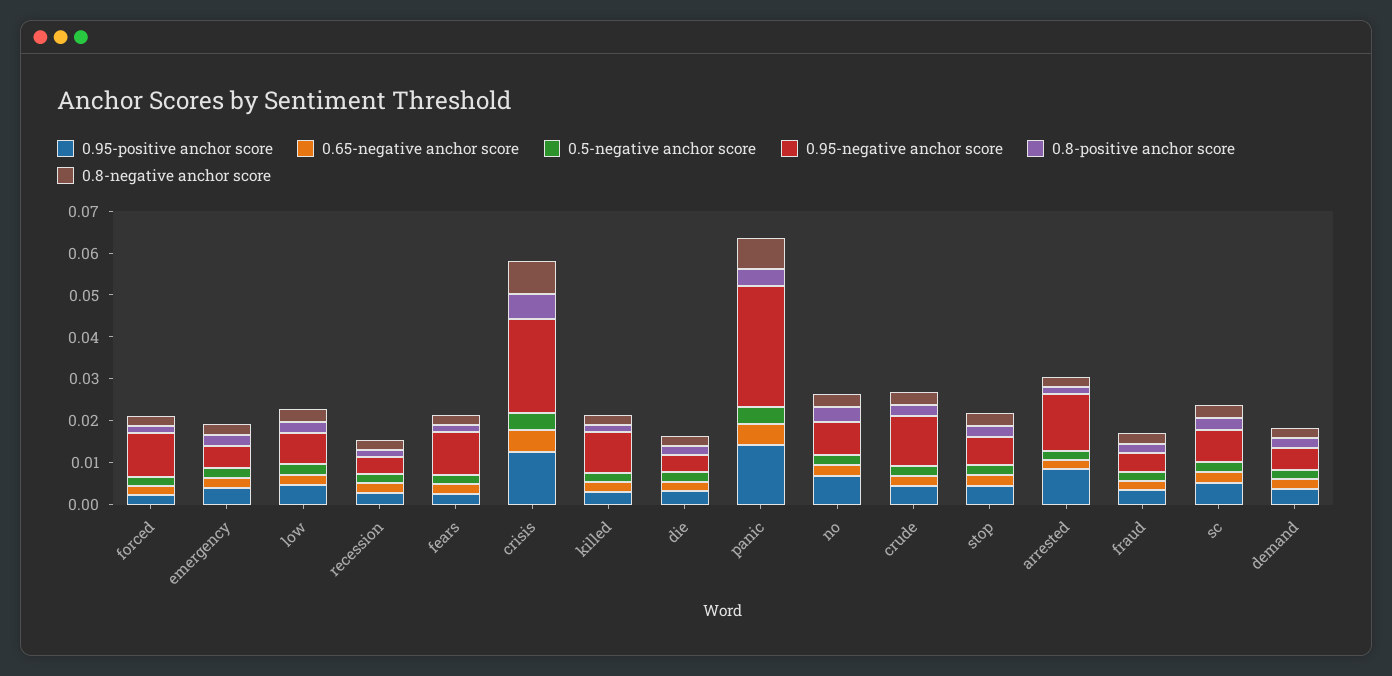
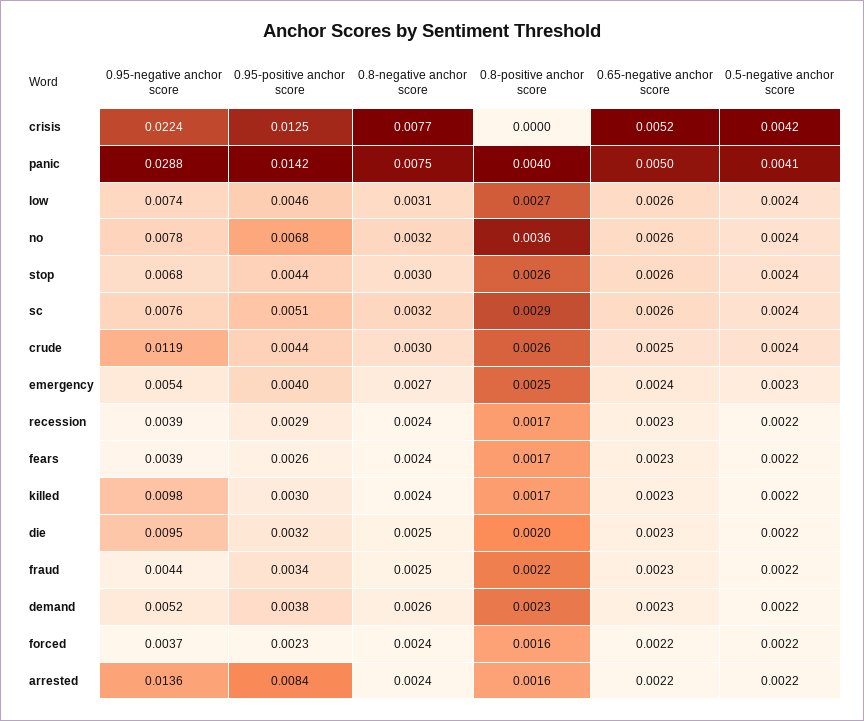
  {
    "0.95-positive anchor score": {
      "forced": 0.0023,
      "emergency": 0.004,
      "low": 0.0046,
      "recession": 0.0029,
      "fears": 0.0026,
      "crisis": 0.0125,
      "killed": 0.003,
      "die": 0.0032,
      "panic": 0.0142,
      "no": 0.0068,
      "crude": 0.0044,
      "stop": 0.0044,
      "arrested": 0.0084,
      "fraud": 0.0034,
      "sc": 0.0051,
      "demand": 0.0038
    },
    "0.65-negative anchor score": {
      "forced": 0.0022,
      "emergency": 0.0024,
      "low": 0.0026,
      "recession": 0.0023,
      "fears": 0.0023,
      "crisis": 0.0052,
      "killed": 0.0023,
      "die": 0.0023,
      "panic": 0.005,
      "no": 0.0026,
      "crude": 0.0025,
      "stop": 0.0026,
      "arrested": 0.0022,
      "fraud": 0.0023,
      "sc": 0.0026,
      "demand": 0.0023
    },
    "0.5-negative anchor score": {
      "forced": 0.0022,
      "emergency": 0.0023,
      "low": 0.0024,
      "recession": 0.0022,
      "fears": 0.0022,
      "crisis": 0.0042,
      "killed": 0.0022,
      "die": 0.0022,
      "panic": 0.0041,
      "no": 0.0024,
      "crude": 0.0024,
      "stop": 0.0024,
      "arrested": 0.0022,
      "fraud": 0.0022,
      "sc": 0.0024,
      "demand": 0.0022
    },
    "0.95-negative anchor score": {
-     "forced": 0.01,
+     "forced": 0.0037,
      "emergency": 0.0054,
      "low": 0.0074,
      "recession": 0.0039,
-     "fears": 0.01,
+     "fears": 0.0039,
      "crisis": 0.0224,
      "killed": 0.0098,
-     "die": 0.004,
+     "die": 0.0095,
      "panic": 0.0288,
      "no": 0.0078,
      "crude": 0.0119,
      "stop": 0.0068,
      "arrested": 0.0136,
      "fraud": 0.0044,
      "sc": 0.0076,
      "demand": 0.0052
    },
    "0.8-positive anchor score": {
      "forced": 0.0016,
      "emergency": 0.0025,
      "low": 0.0027,
      "recession": 0.0017,
      "fears": 0.0017,
-     "crisis": 0.006,
+     "crisis": 0,
      "killed": 0.0017,
      "die": 0.002,
      "panic": 0.004,
      "no": 0.0036,
      "crude": 0.0026,
      "stop": 0.0026,
      "arrested": 0.0016,
      "fraud": 0.0022,
      "sc": 0.0029,
      "demand": 0.0023
    },
    "0.8-negative anchor score": {
      "forced": 0.0024,
      "emergency": 0.0027,
      "low": 0.0031,
      "recession": 0.0024,
      "fears": 0.0024,
      "crisis": 0.0077,
      "killed": 0.0024,
      "die": 0.0025,
      "panic": 0.0075,
      "no": 0.0032,
      "crude": 0.003,
      "stop": 0.003,
      "arrested": 0.0024,
      "fraud": 0.0025,
      "sc": 0.0032,
      "demand": 0.0026
    }
  }

